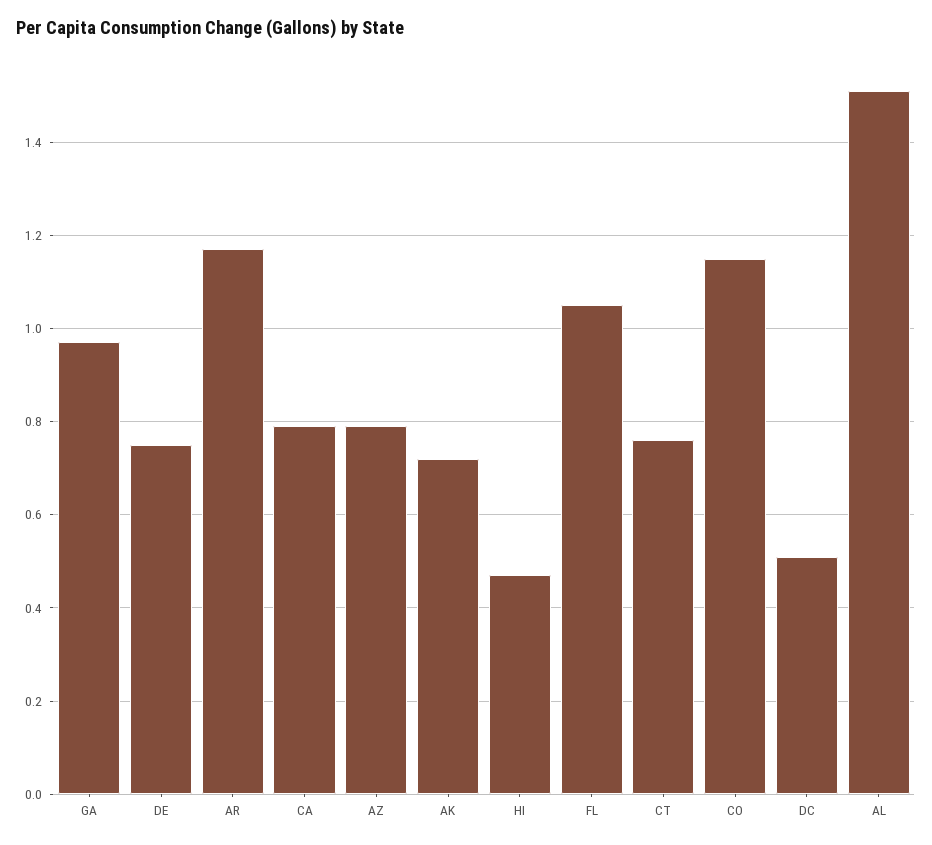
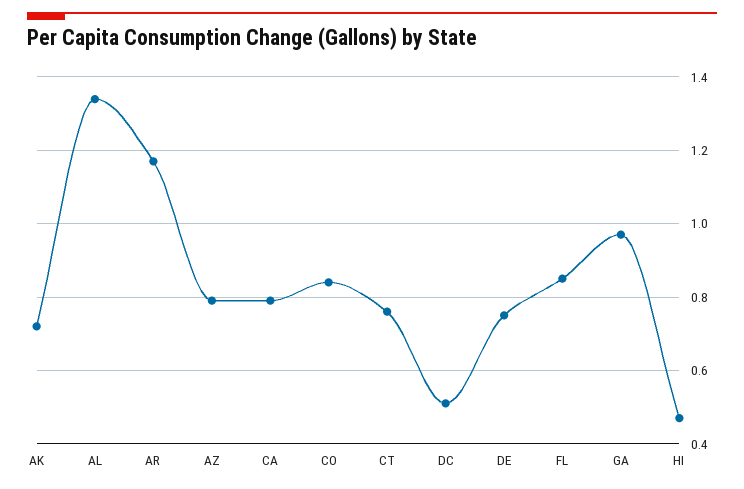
  {
    "GA": 0.95,
    "DE": 0.75,
    "AR": 1.15,
    "CA": 0.8,
    "AZ": 0.8,
    "AK": 0.7,
    "HI": 0.45,
-   "FL": 1.05,
+   "FL": 0.85,
    "CT": 0.75,
-   "CO": 1.15,
+   "CO": 0.85,
    "DC": 0.5,
-   "AL": 1.5
+   "AL": 1.35
  }

